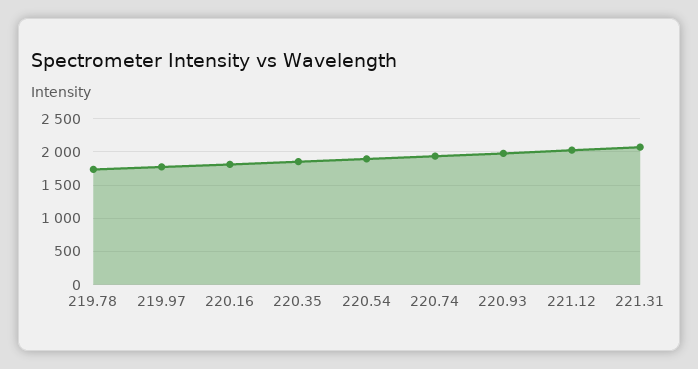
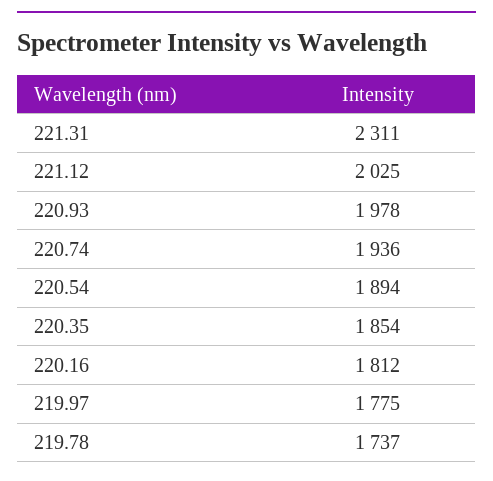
  {
    "219.78": 1737,
    "219.97": 1775,
    "220.16": 1812,
    "220.35": 1854,
    "220.54": 1894,
    "220.74": 1936,
    "220.93": 1978,
    "221.12": 2025,
-   "221.31": 2100
+   "221.31": 2311
  }

